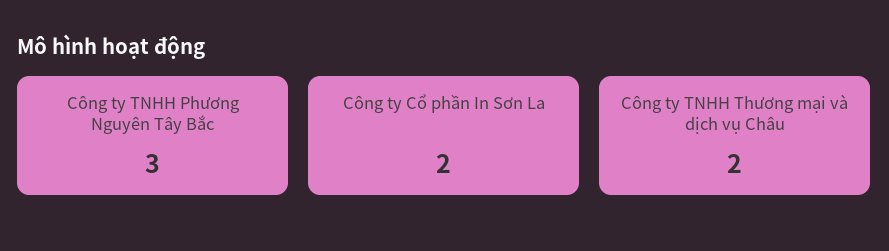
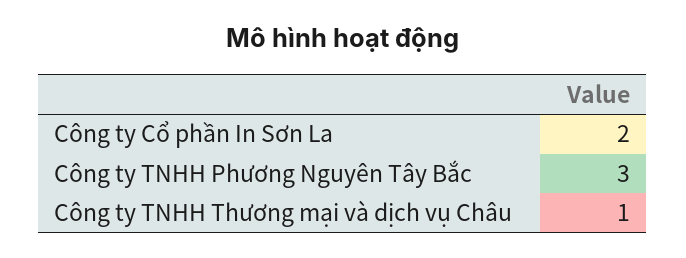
  {
    "Công ty TNHH Phương Nguyên Tây Bắc": 3,
    "Công ty Cổ phần In Sơn La": 2,
-   "Công ty TNHH Thương mại và dịch vụ Châu": 2
+   "Công ty TNHH Thương mại và dịch vụ Châu": 1
  }

